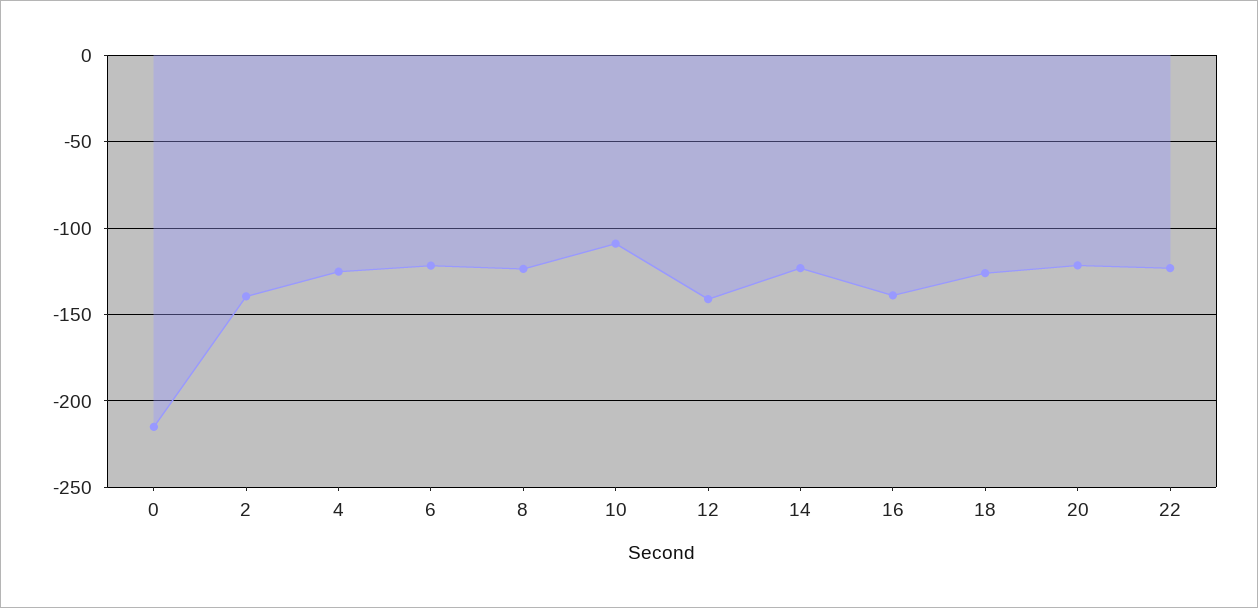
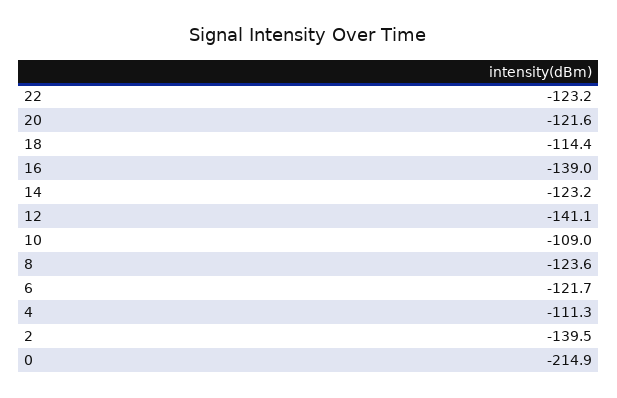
  {
    "0": -214.9,
    "2": -139.5,
-   "4": -125,
+   "4": -111.3,
    "6": -121.7,
    "8": -123.6,
    "10": -109,
    "12": -141.1,
    "14": -123.2,
    "16": -139,
-   "18": -125,
+   "18": -114.4,
    "20": -121.6,
    "22": -123.2
  }

